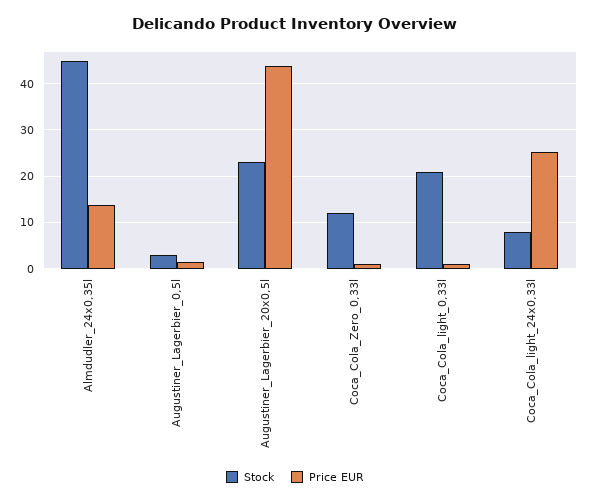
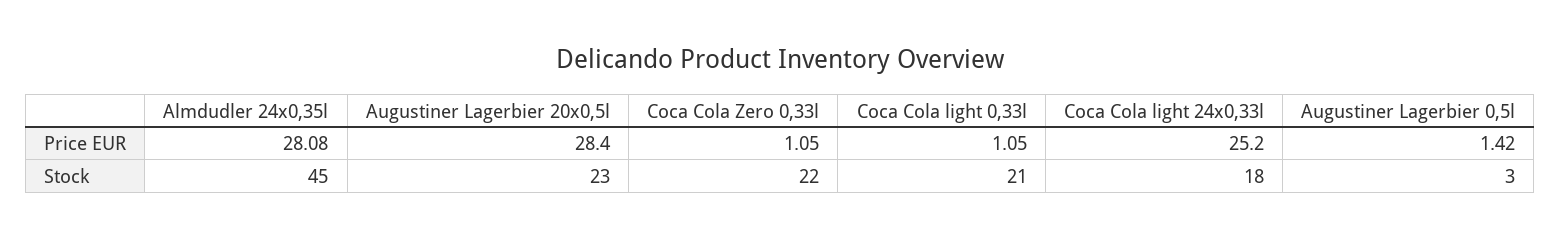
  {
    "Stock": {
      "Almdudler_24x0,35l": 45,
      "Augustiner_Lagerbier_0,5l": 3,
      "Augustiner_Lagerbier_20x0,5l": 23,
-     "Coca_Cola_Zero_0,33l": 12,
+     "Coca_Cola_Zero_0,33l": 22,
      "Coca_Cola_light_0,33l": 21,
-     "Coca_Cola_light_24x0,33l": 8
+     "Coca_Cola_light_24x0,33l": 18
    },
    "Price EUR": {
-     "Almdudler_24x0,35l": 14,
+     "Almdudler_24x0,35l": 28.08,
      "Augustiner_Lagerbier_0,5l": 1.42,
-     "Augustiner_Lagerbier_20x0,5l": 44,
+     "Augustiner_Lagerbier_20x0,5l": 28.4,
      "Coca_Cola_Zero_0,33l": 1.05,
      "Coca_Cola_light_0,33l": 1.05,
      "Coca_Cola_light_24x0,33l": 25.2
    }
  }

